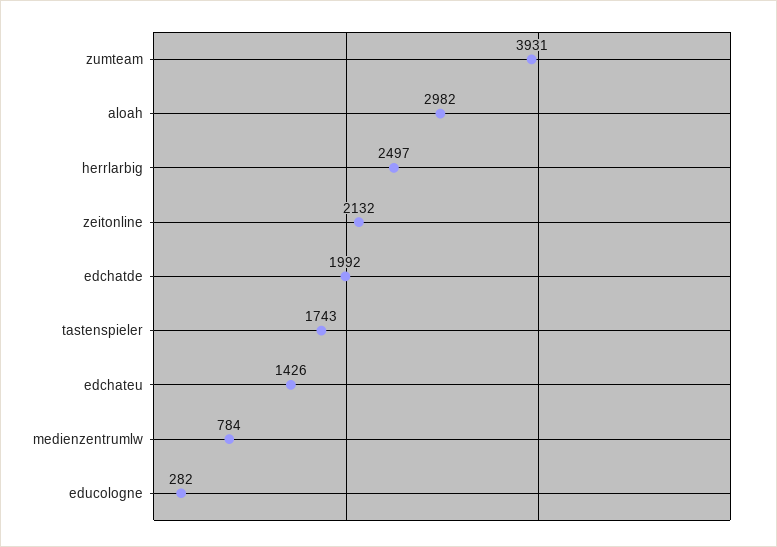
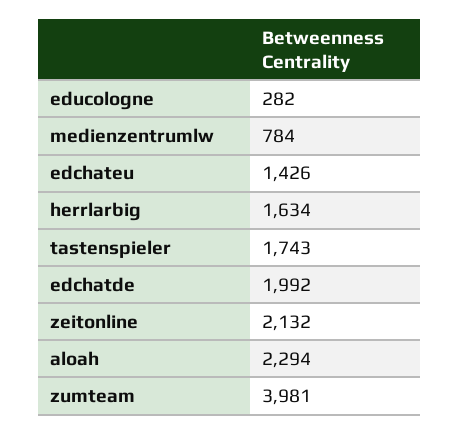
  {
-   "zumteam": 3931,
+   "zumteam": 3981,
-   "aloah": 2982,
+   "aloah": 2294,
-   "herrlarbig": 2497,
+   "herrlarbig": 1634,
    "zeitonline": 2132,
    "edchatde": 1992,
    "tastenspieler": 1743,
    "edchateu": 1426,
    "medienzentrumlw": 784,
    "educologne": 282
  }

